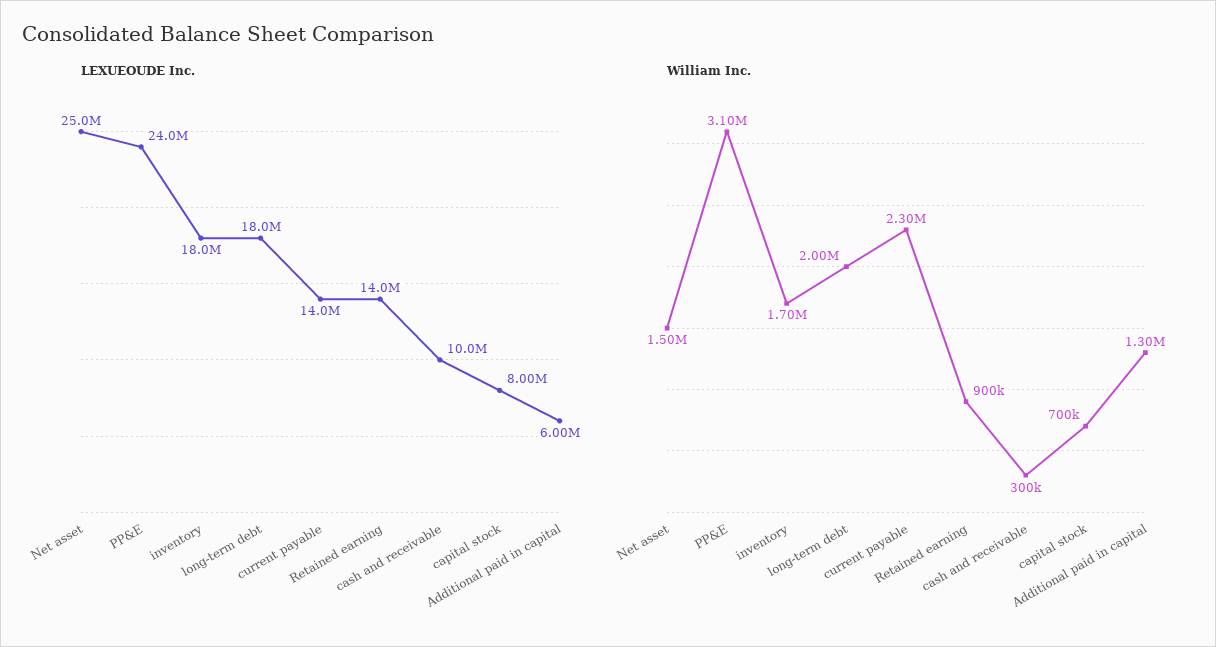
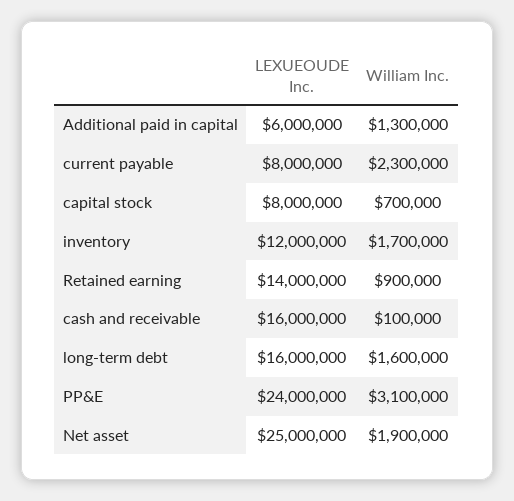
  {
    "LEXUEOUDE Inc.": {
      "Net asset": 25000000,
      "PP&E": 24000000,
-     "inventory": 18000000,
+     "inventory": 12000000,
-     "long-term debt": 18000000,
+     "long-term debt": 16000000,
-     "current payable": 14000000,
+     "current payable": 8000000,
      "Retained earning": 14000000,
-     "cash and receivable": 10000000,
+     "cash and receivable": 16000000,
      "capital stock": 8000000,
      "Additional paid in capital": 6000000
    },
    "William Inc.": {
-     "Net asset": 1500000,
+     "Net asset": 1900000,
      "PP&E": 3100000,
      "inventory": 1700000,
-     "long-term debt": 2000000,
+     "long-term debt": 1600000,
      "current payable": 2300000,
      "Retained earning": 900000,
-     "cash and receivable": 300000,
+     "cash and receivable": 100000,
      "capital stock": 700000,
      "Additional paid in capital": 1300000
    }
  }

